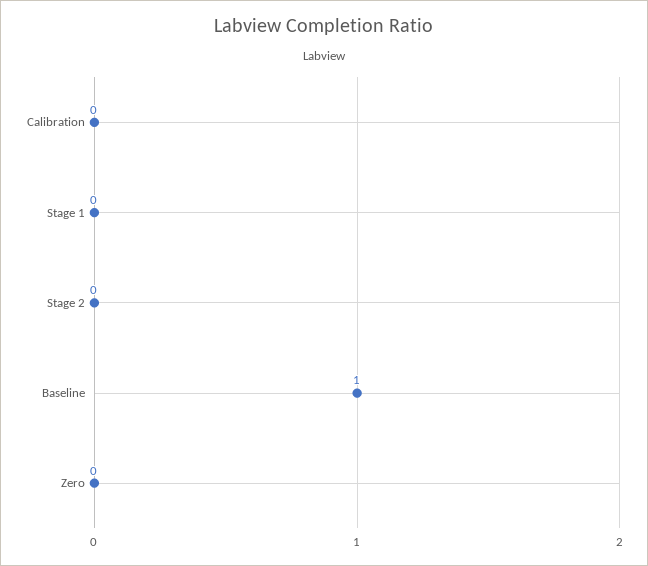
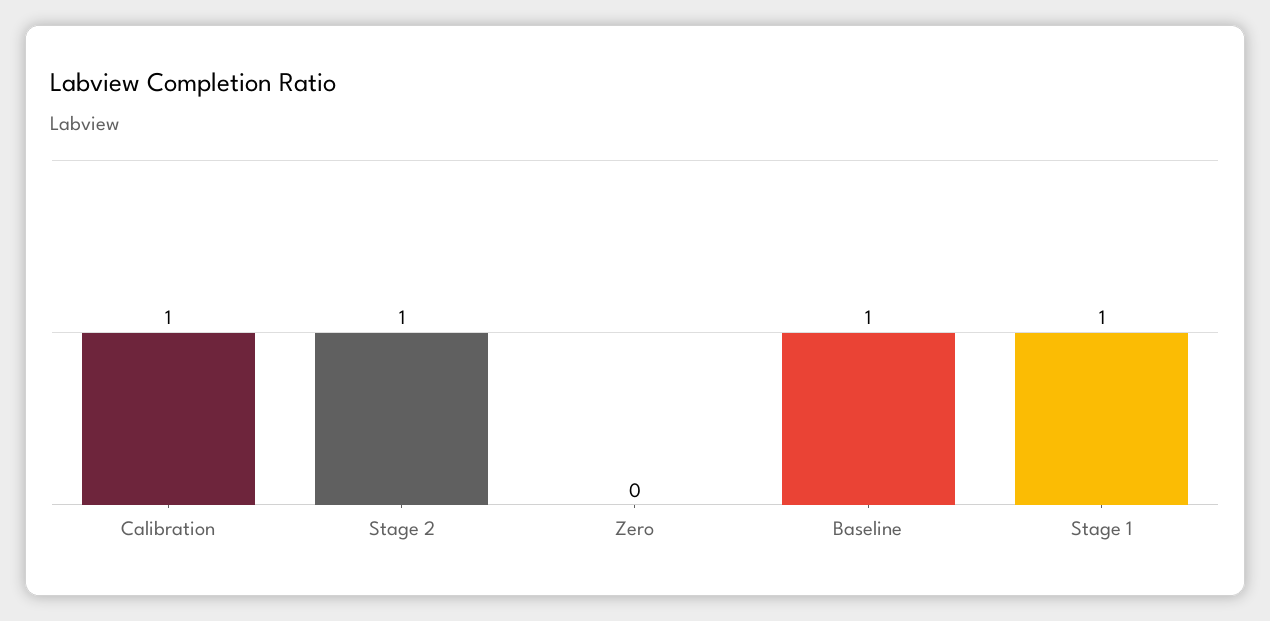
  {
-   "Calibration": 0,
+   "Calibration": 1,
-   "Stage 1": 0,
+   "Stage 1": 1,
-   "Stage 2": 0,
+   "Stage 2": 1,
    "Baseline": 1,
    "Zero": 0
  }

